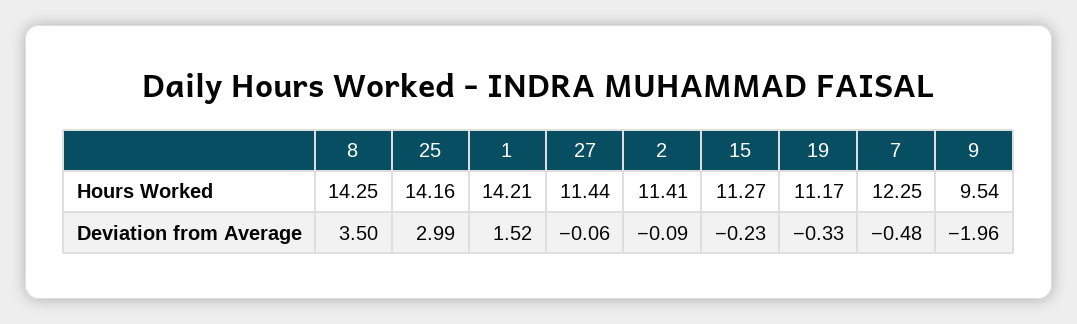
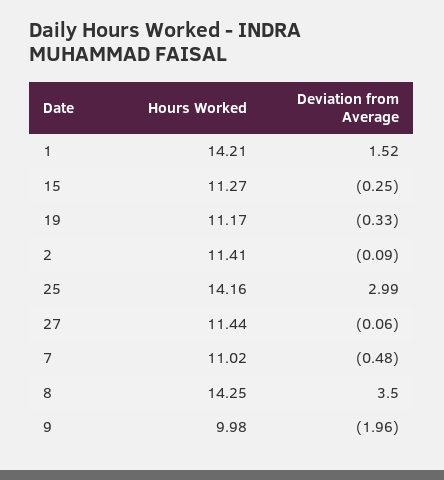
  {
    "8": {
      "Hours Worked": 14.25,
      "Deviation from Average": 3.5
    },
    "25": {
      "Hours Worked": 14.16,
      "Deviation from Average": 2.99
    },
    "1": {
      "Hours Worked": 14.21,
      "Deviation from Average": 1.52
    },
    "27": {
      "Hours Worked": 11.44,
      "Deviation from Average": -0.06
    },
    "2": {
      "Hours Worked": 11.41,
      "Deviation from Average": -0.09
    },
    "15": {
      "Hours Worked": 11.27,
-     "Deviation from Average": -0.23
+     "Deviation from Average": -0.25
    },
    "19": {
      "Hours Worked": 11.17,
      "Deviation from Average": -0.33
    },
    "7": {
-     "Hours Worked": 12.25,
+     "Hours Worked": 11.02,
      "Deviation from Average": -0.48
    },
    "9": {
-     "Hours Worked": 9.54,
+     "Hours Worked": 9.98,
      "Deviation from Average": -1.96
    }
  }

